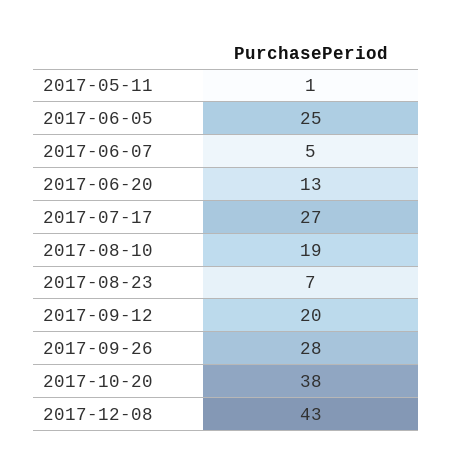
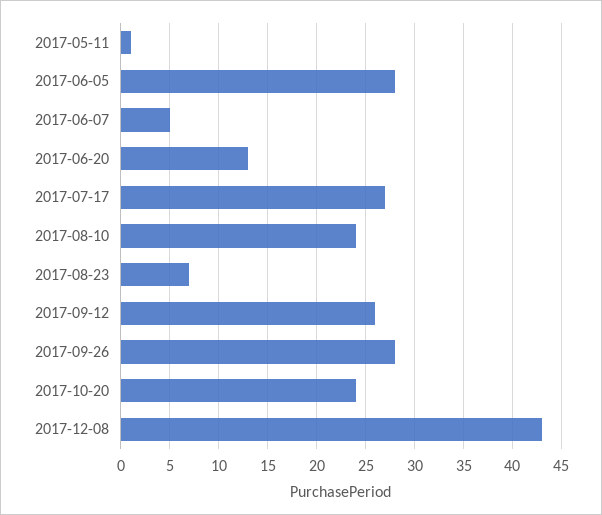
  {
    "2017-05-11": 1,
-   "2017-06-05": 25,
+   "2017-06-05": 28,
    "2017-06-07": 5,
    "2017-06-20": 13,
    "2017-07-17": 27,
-   "2017-08-10": 19,
+   "2017-08-10": 24,
    "2017-08-23": 7,
-   "2017-09-12": 20,
+   "2017-09-12": 26,
    "2017-09-26": 28,
-   "2017-10-20": 38,
+   "2017-10-20": 24,
    "2017-12-08": 43
  }

